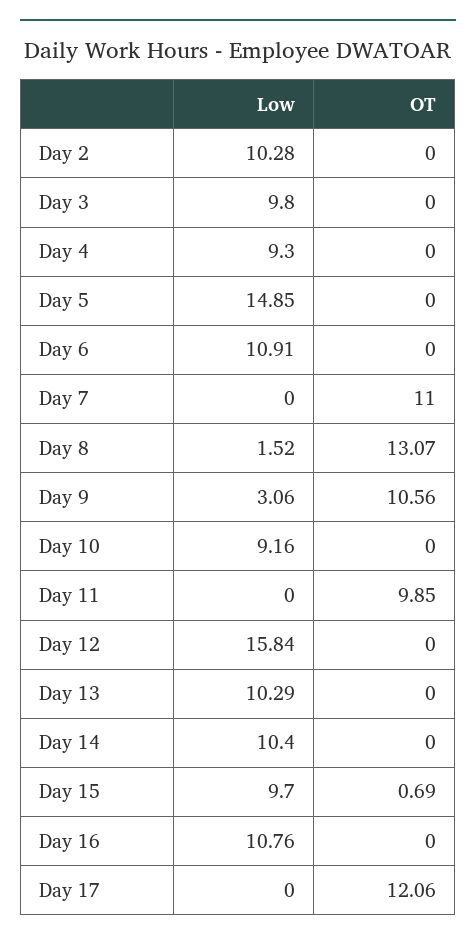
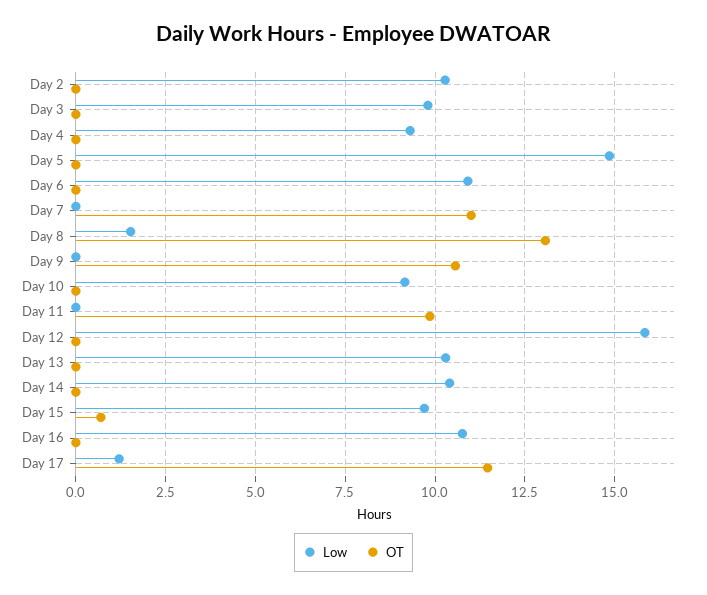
  {
    "Low": {
      "Day 2": 10.28,
      "Day 3": 9.8,
      "Day 4": 9.3,
      "Day 5": 14.85,
      "Day 6": 10.91,
      "Day 7": 0,
      "Day 8": 1.52,
-     "Day 9": 3.06,
+     "Day 9": 0,
      "Day 10": 9.16,
      "Day 11": 0,
      "Day 12": 15.84,
      "Day 13": 10.29,
      "Day 14": 10.4,
      "Day 15": 9.7,
      "Day 16": 10.76,
-     "Day 17": 0
+     "Day 17": 1.25
    },
    "OT": {
      "Day 2": 0,
      "Day 3": 0,
      "Day 4": 0,
      "Day 5": 0,
      "Day 6": 0,
      "Day 7": 11,
      "Day 8": 13.07,
      "Day 9": 10.56,
      "Day 10": 0,
      "Day 11": 9.85,
      "Day 12": 0,
      "Day 13": 0,
      "Day 14": 0,
      "Day 15": 0.69,
      "Day 16": 0,
-     "Day 17": 12.06
+     "Day 17": 11.5
    }
  }

